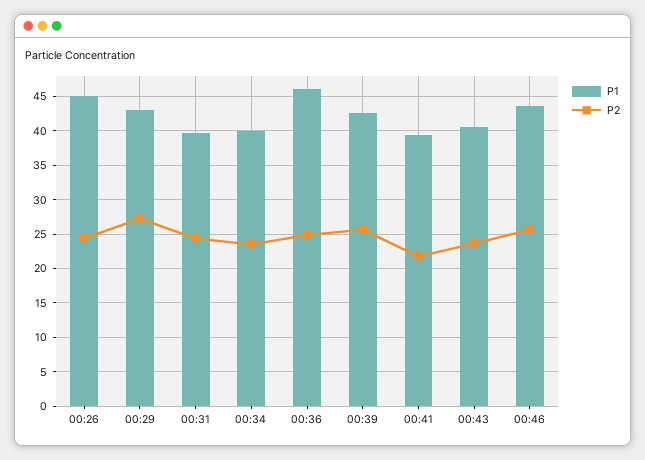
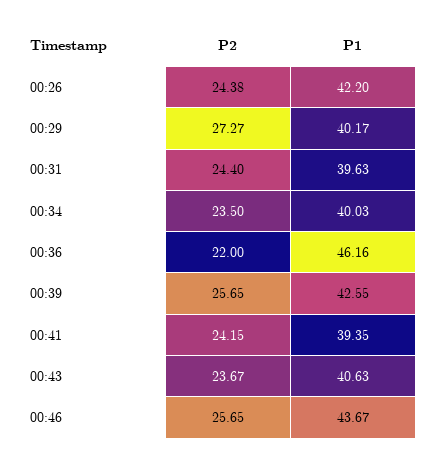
  {
    "P1": {
-     "00:26": 45,
+     "00:26": 42.2,
-     "00:29": 43,
+     "00:29": 40.17,
      "00:31": 39.63,
      "00:34": 40.03,
      "00:36": 46.16,
      "00:39": 42.55,
      "00:41": 39.35,
      "00:43": 40.63,
      "00:46": 43.67
    },
    "P2": {
      "00:26": 24.38,
      "00:29": 27.27,
      "00:31": 24.4,
      "00:34": 23.5,
-     "00:36": 25,
+     "00:36": 22,
      "00:39": 25.65,
-     "00:41": 22,
+     "00:41": 24.15,
      "00:43": 23.67,
      "00:46": 25.65
    }
  }

